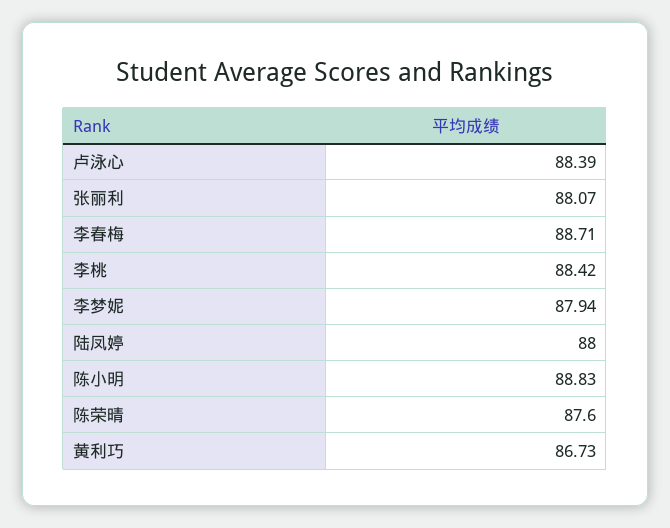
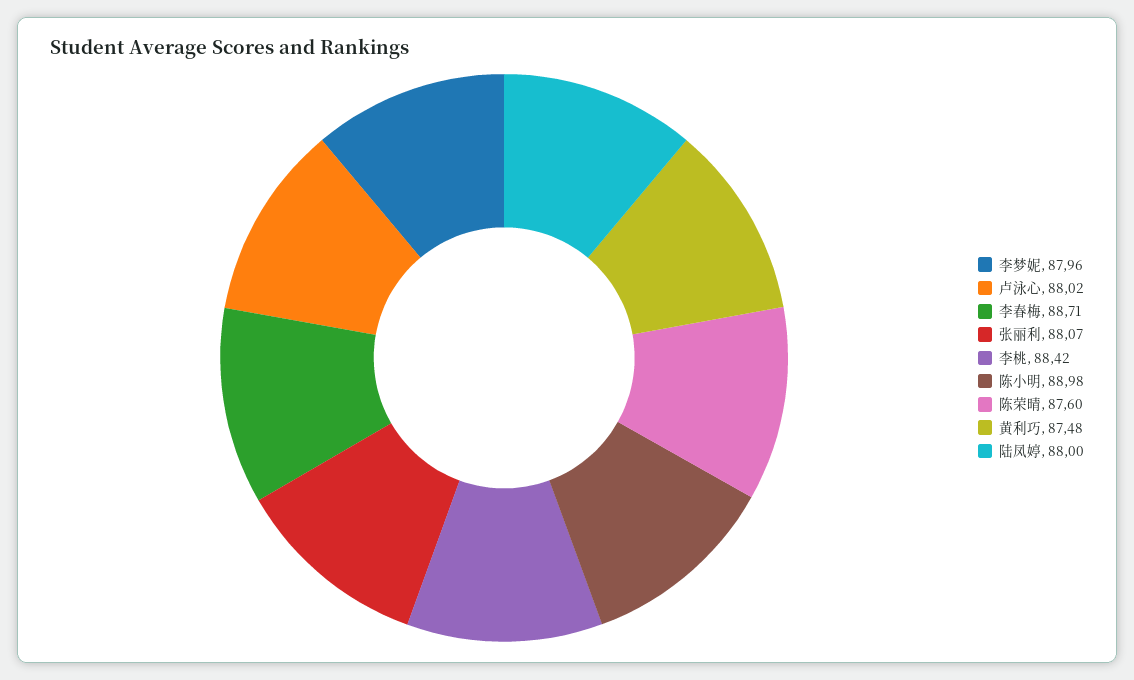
  {
-   "卢泳心": 88.39,
+   "卢泳心": 88.02,
    "张丽利": 88.07,
    "李春梅": 88.71,
    "李桃": 88.42,
-   "李梦妮": 87.94,
+   "李梦妮": 87.96,
    "陆凤婷": 88,
-   "陈小明": 88.83,
+   "陈小明": 88.98,
    "陈荣晴": 87.6,
-   "黄利巧": 86.73
+   "黄利巧": 87.48
  }

